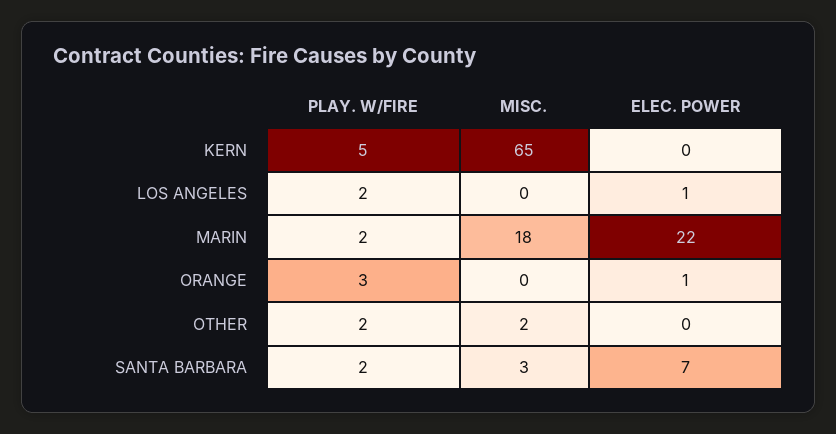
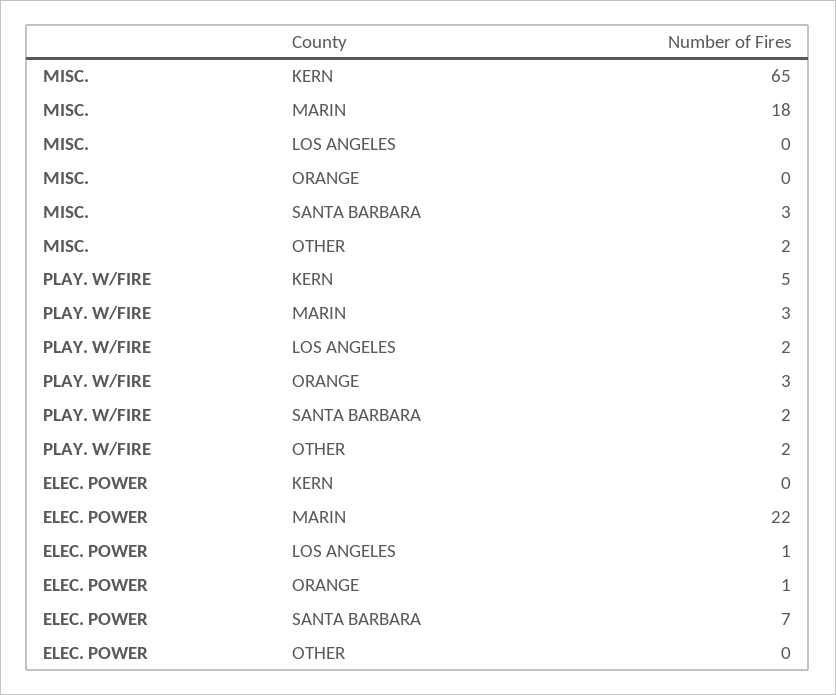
  {
    "PLAY. W/FIRE": {
      "KERN": 5,
      "LOS ANGELES": 2,
-     "MARIN": 2,
+     "MARIN": 3,
      "ORANGE": 3,
      "OTHER": 2,
      "SANTA BARBARA": 2
    },
    "MISC.": {
      "KERN": 65,
      "LOS ANGELES": 0,
      "MARIN": 18,
      "ORANGE": 0,
      "OTHER": 2,
      "SANTA BARBARA": 3
    },
    "ELEC. POWER": {
      "KERN": 0,
      "LOS ANGELES": 1,
      "MARIN": 22,
      "ORANGE": 1,
      "OTHER": 0,
      "SANTA BARBARA": 7
    }
  }

